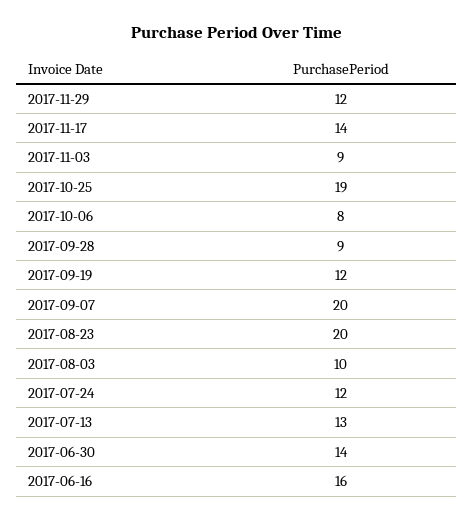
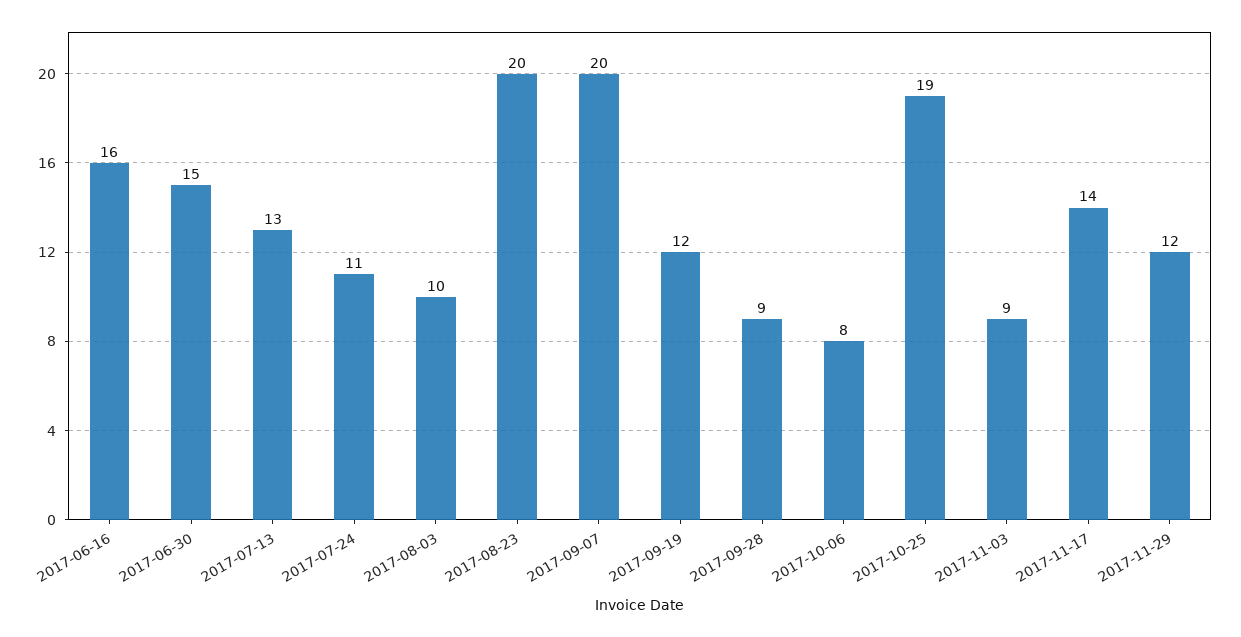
  {
    "2017-11-29": 12,
    "2017-11-17": 14,
    "2017-11-03": 9,
    "2017-10-25": 19,
    "2017-10-06": 8,
    "2017-09-28": 9,
    "2017-09-19": 12,
    "2017-09-07": 20,
    "2017-08-23": 20,
    "2017-08-03": 10,
-   "2017-07-24": 12,
+   "2017-07-24": 11,
    "2017-07-13": 13,
-   "2017-06-30": 14,
+   "2017-06-30": 15,
    "2017-06-16": 16
  }

